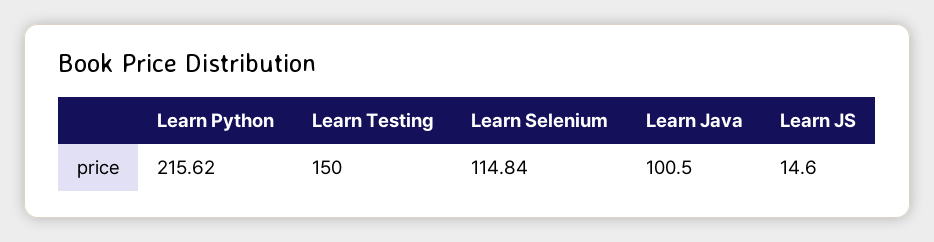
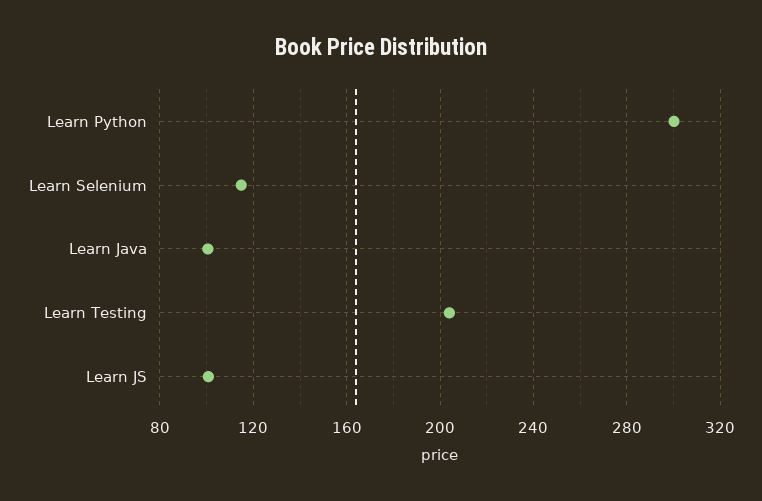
  {
-   "Learn Python": 215.62,
+   "Learn Python": 300,
-   "Learn Testing": 150,
+   "Learn Testing": 205,
    "Learn Selenium": 114.84,
    "Learn Java": 100.5,
-   "Learn JS": 14.6
+   "Learn JS": 100
  }

